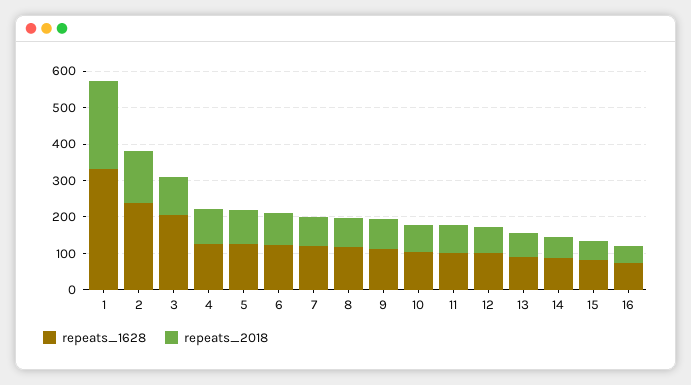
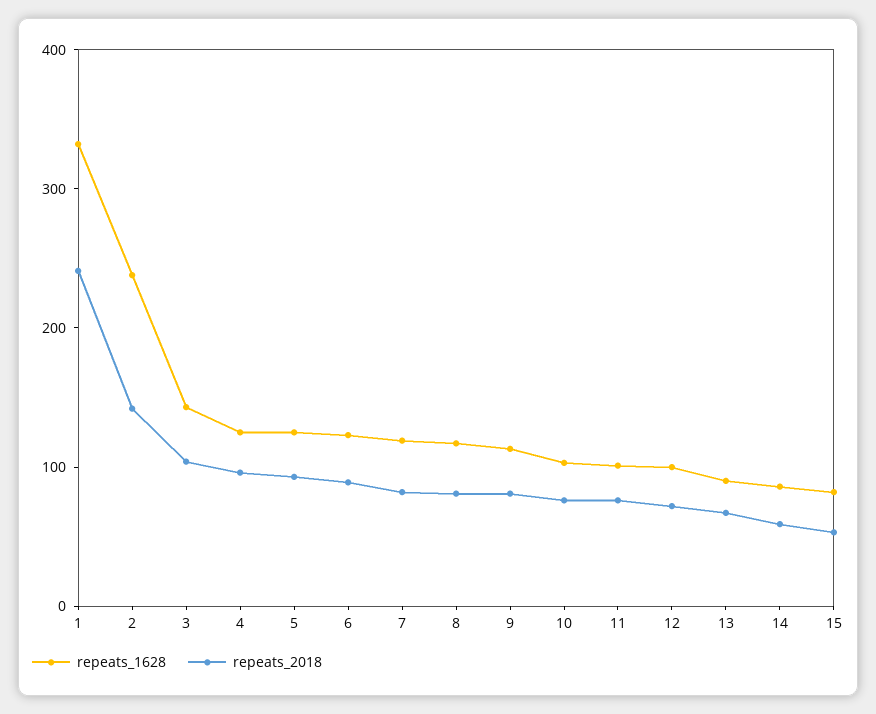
  {
    "repeats_1628": {
      "1": 340,
      "2": 240,
-     "3": 200,
+     "3": 140,
      "4": 120,
      "5": 120,
      "6": 120,
      "7": 120,
      "8": 120,
      "9": 120,
      "10": 100,
      "11": 100,
      "12": 100,
      "13": 100,
      "14": 80,
-     "15": 80,
+     "15": 80
-     "16": 75
    },
    "repeats_2018": {
      "1": 240,
      "2": 140,
      "3": 100,
      "4": 100,
      "5": 100,
      "6": 80,
      "7": 80,
      "8": 80,
      "9": 80,
      "10": 80,
      "11": 80,
      "12": 80,
      "13": 60,
      "14": 60,
-     "15": 60,
+     "15": 60
-     "16": 50
    }
  }

